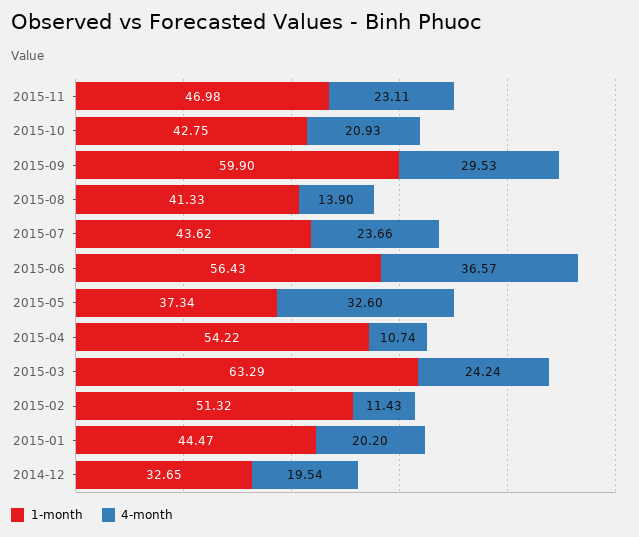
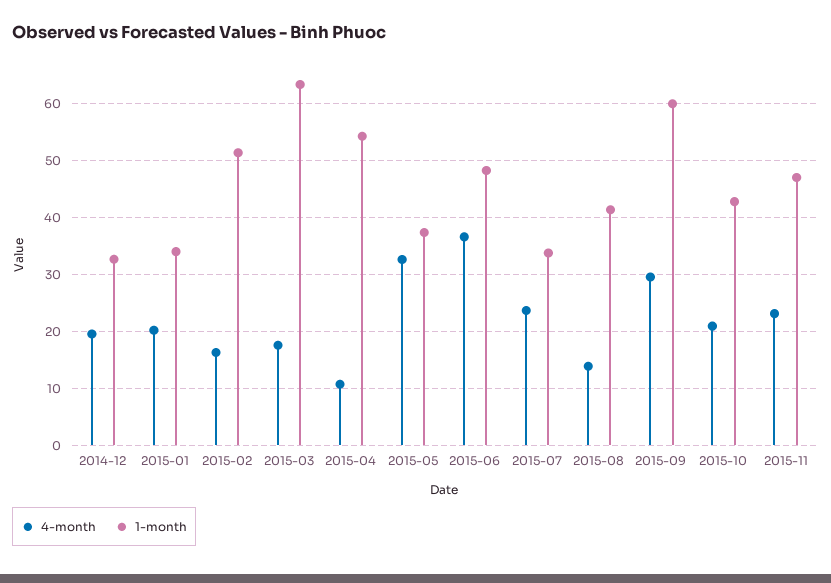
  {
    "1-month": {
      "2015-11": 46.98,
      "2015-10": 42.75,
      "2015-09": 59.9,
      "2015-08": 41.33,
-     "2015-07": 43.62,
+     "2015-07": 34,
-     "2015-06": 56.43,
+     "2015-06": 48,
      "2015-05": 37.34,
      "2015-04": 54.22,
      "2015-03": 63.29,
      "2015-02": 51.32,
-     "2015-01": 44.47,
+     "2015-01": 34,
      "2014-12": 32.65
    },
    "4-month": {
      "2015-11": 23.11,
      "2015-10": 20.93,
      "2015-09": 29.53,
      "2015-08": 13.9,
      "2015-07": 23.66,
      "2015-06": 36.57,
      "2015-05": 32.6,
      "2015-04": 10.74,
-     "2015-03": 24.24,
+     "2015-03": 18,
-     "2015-02": 11.43,
+     "2015-02": 16,
      "2015-01": 20.2,
      "2014-12": 19.54
    }
  }

